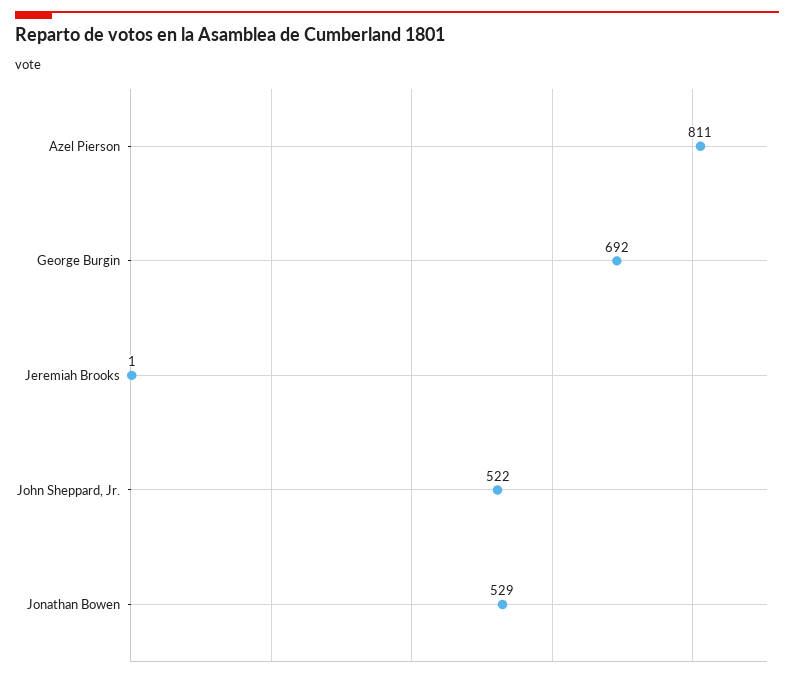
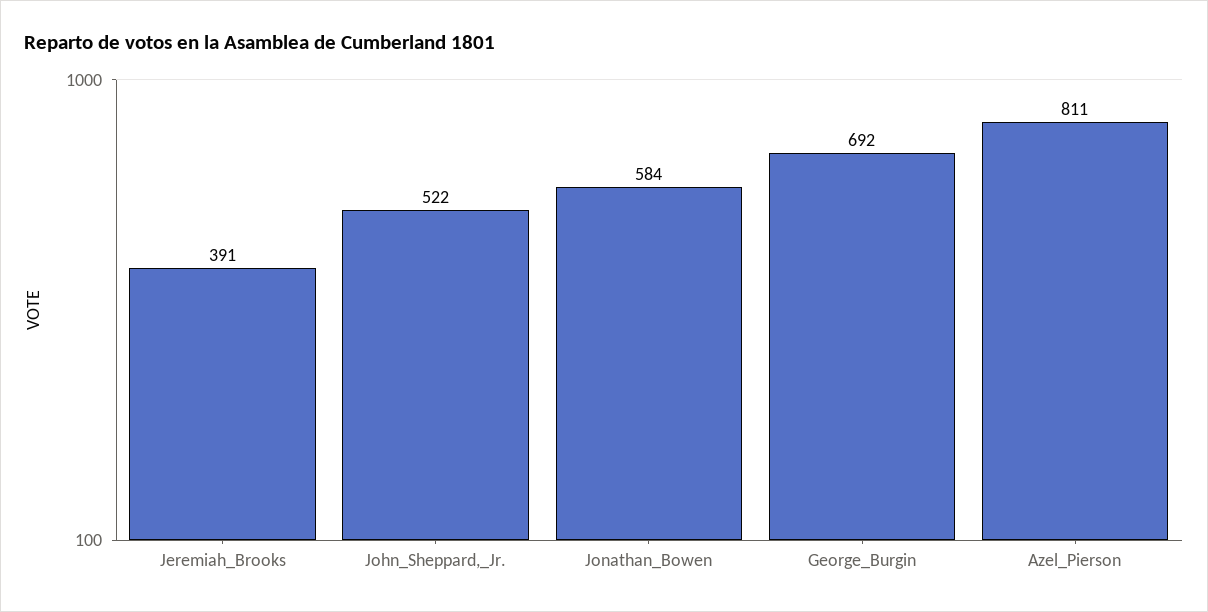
  {
    "Azel Pierson": 811,
    "George Burgin": 692,
-   "Jeremiah Brooks": 1,
+   "Jeremiah Brooks": 391,
    "John Sheppard, Jr.": 522,
-   "Jonathan Bowen": 529
+   "Jonathan Bowen": 584
  }

